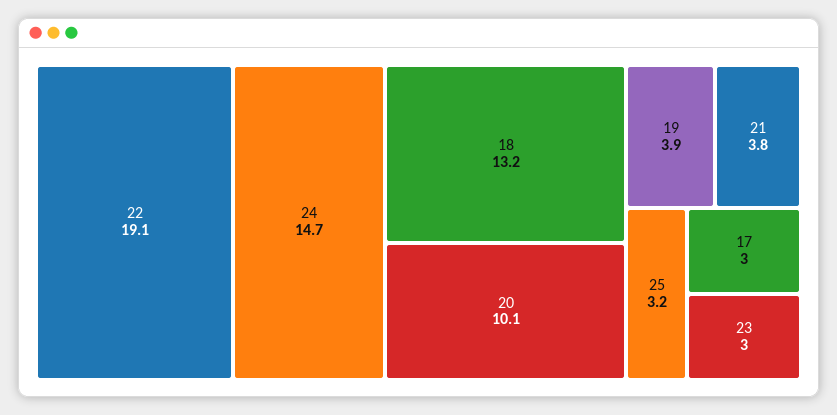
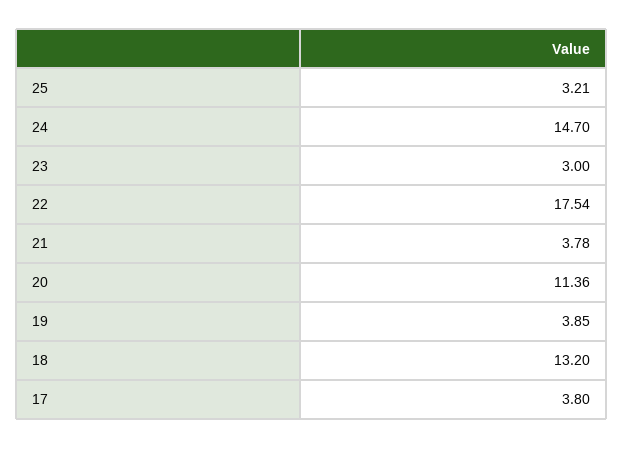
  {
-   "22": 19.1,
+   "22": 17.54,
    "24": 14.7,
    "18": 13.2,
-   "20": 10.1,
+   "20": 11.36,
    "19": 3.85,
    "21": 3.78,
    "25": 3.21,
-   "17": 3,
+   "17": 3.8,
    "23": 3
  }

